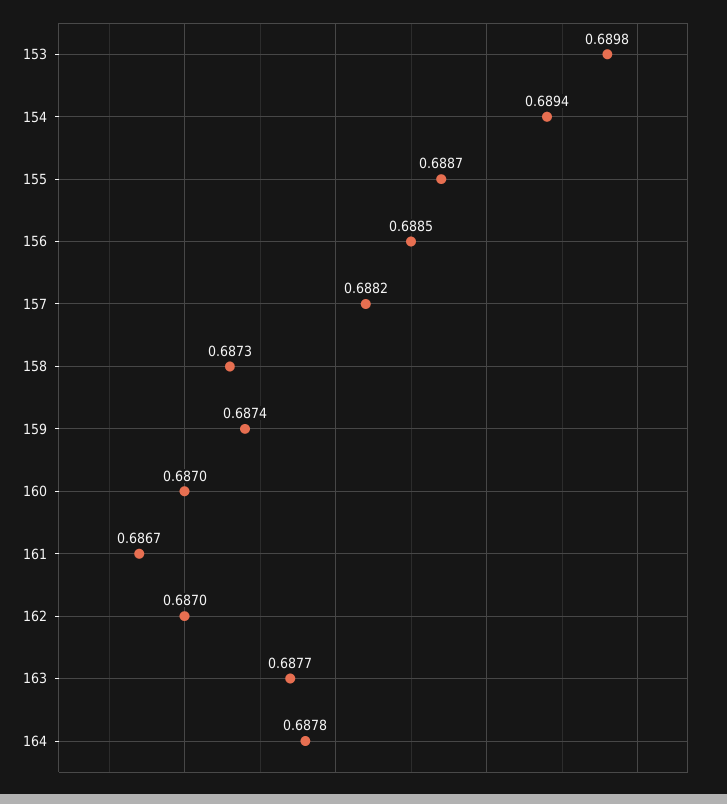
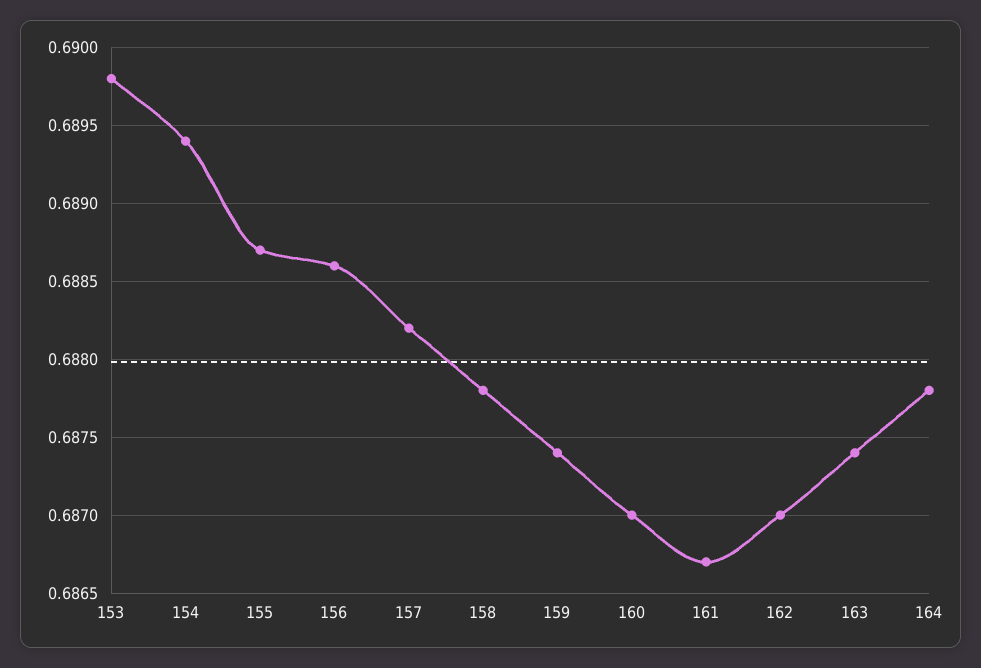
  {
    "153": 0.6898,
    "154": 0.6894,
    "155": 0.6887,
-   "156": 0.6885,
+   "156": 0.6886,
    "157": 0.6882,
-   "158": 0.6873,
+   "158": 0.6878,
    "159": 0.6874,
    "160": 0.687,
    "161": 0.6867,
    "162": 0.687,
-   "163": 0.6877,
+   "163": 0.6874,
    "164": 0.6878
  }

